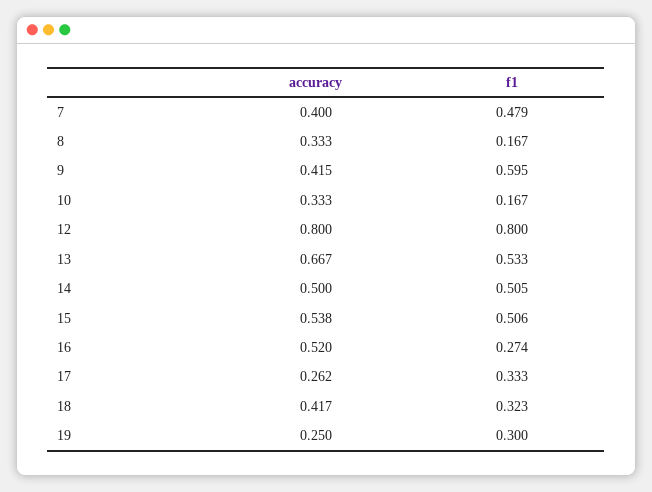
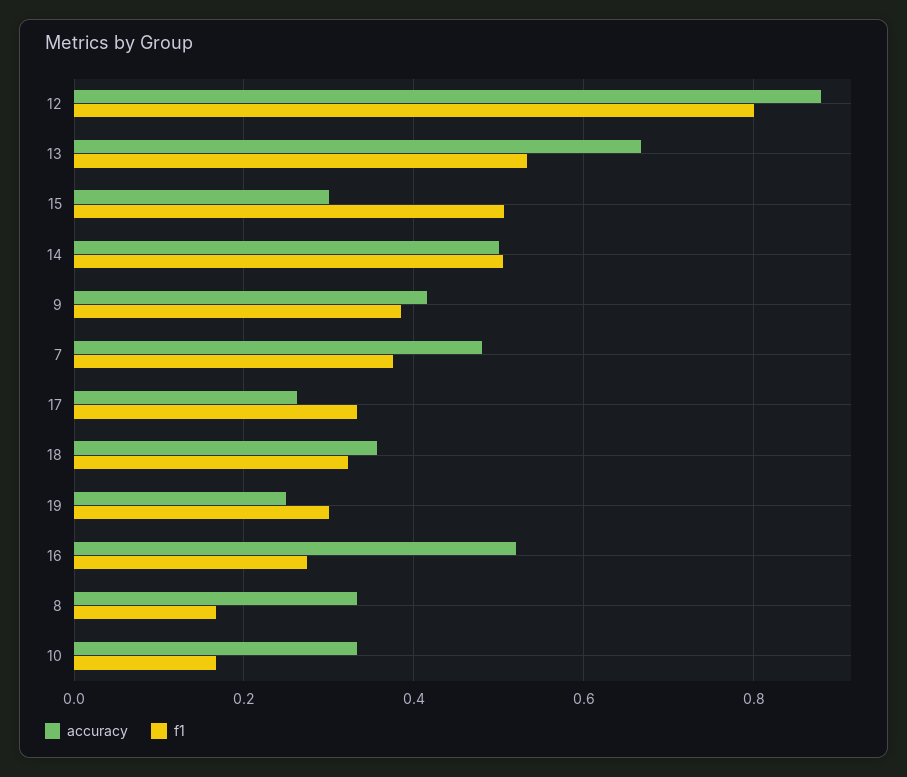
  {
    "accuracy": {
-     "7": 0.4,
+     "7": 0.48,
      "8": 0.333,
      "9": 0.415,
      "10": 0.333,
-     "12": 0.8,
+     "12": 0.88,
      "13": 0.667,
      "14": 0.5,
-     "15": 0.538,
+     "15": 0.3,
      "16": 0.52,
      "17": 0.262,
-     "18": 0.417,
+     "18": 0.36,
      "19": 0.25
    },
    "f1": {
-     "7": 0.479,
+     "7": 0.38,
      "8": 0.167,
-     "9": 0.595,
+     "9": 0.38,
      "10": 0.167,
      "12": 0.8,
      "13": 0.533,
      "14": 0.505,
      "15": 0.506,
      "16": 0.274,
      "17": 0.333,
      "18": 0.323,
      "19": 0.3
    }
  }

